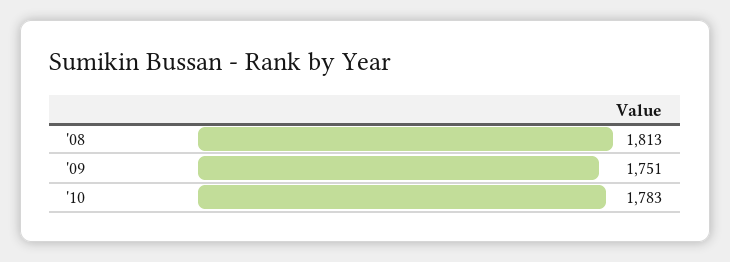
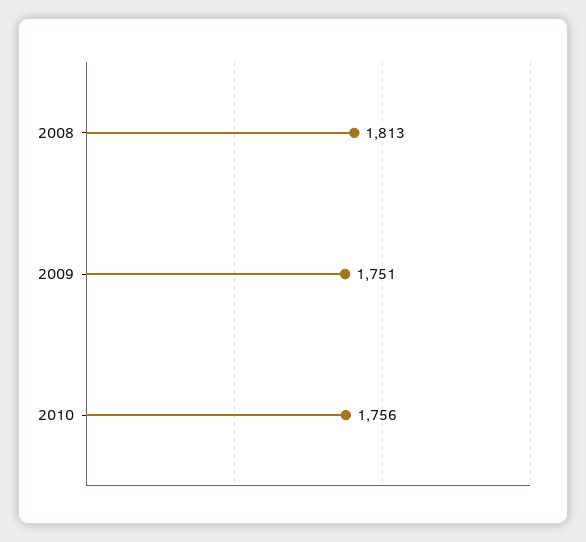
  {
    "'08": 1813,
    "'09": 1751,
-   "'10": 1783
+   "'10": 1756
  }

